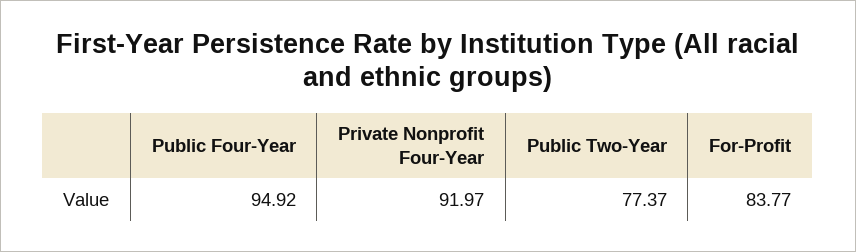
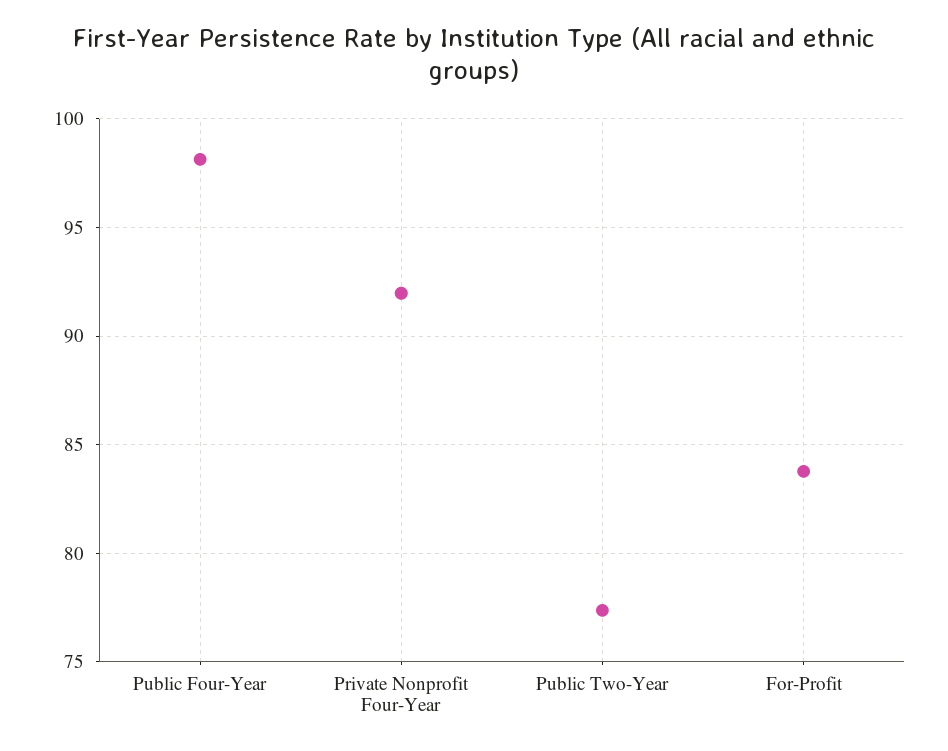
  {
-   "Public Four-Year": 94.92,
+   "Public Four-Year": 98,
    "Private Nonprofit Four-Year": 91.97,
    "Public Two-Year": 77.37,
    "For-Profit": 83.77
  }

